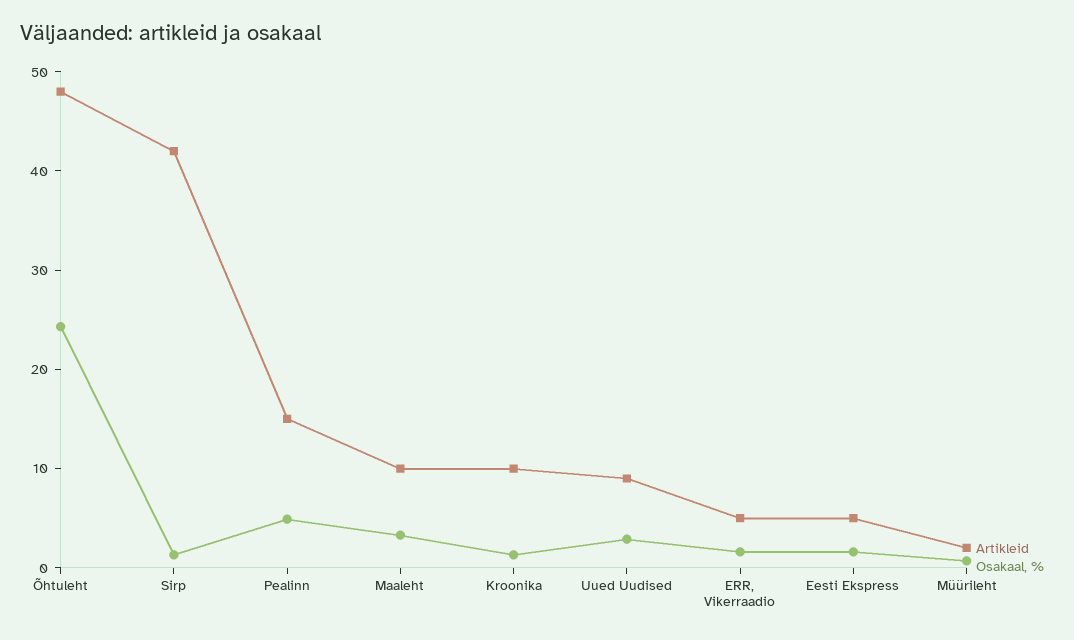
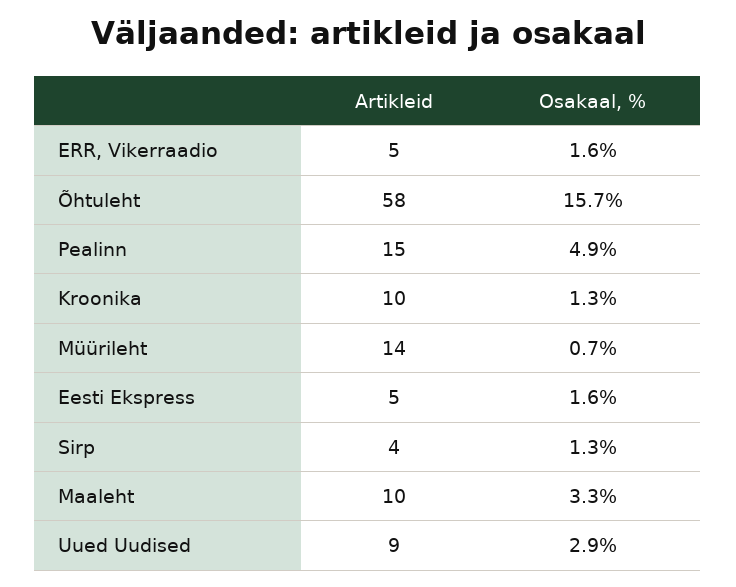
  {
    "Artikleid": {
-     "Õhtuleht": 48,
+     "Õhtuleht": 58,
-     "Sirp": 42,
+     "Sirp": 4,
      "Pealinn": 15,
      "Maaleht": 10,
      "Kroonika": 10,
      "Uued Uudised": 9,
      "ERR, Vikerraadio": 5,
      "Eesti Ekspress": 5,
-     "Müürileht": 2
+     "Müürileht": 14
    },
    "Osakaal, %": {
-     "Õhtuleht": 24,
+     "Õhtuleht": 15.7,
      "Sirp": 1.3,
      "Pealinn": 4.9,
      "Maaleht": 3.3,
      "Kroonika": 1.3,
      "Uued Uudised": 2.9,
      "ERR, Vikerraadio": 1.6,
      "Eesti Ekspress": 1.6,
      "Müürileht": 0.7
    }
  }

